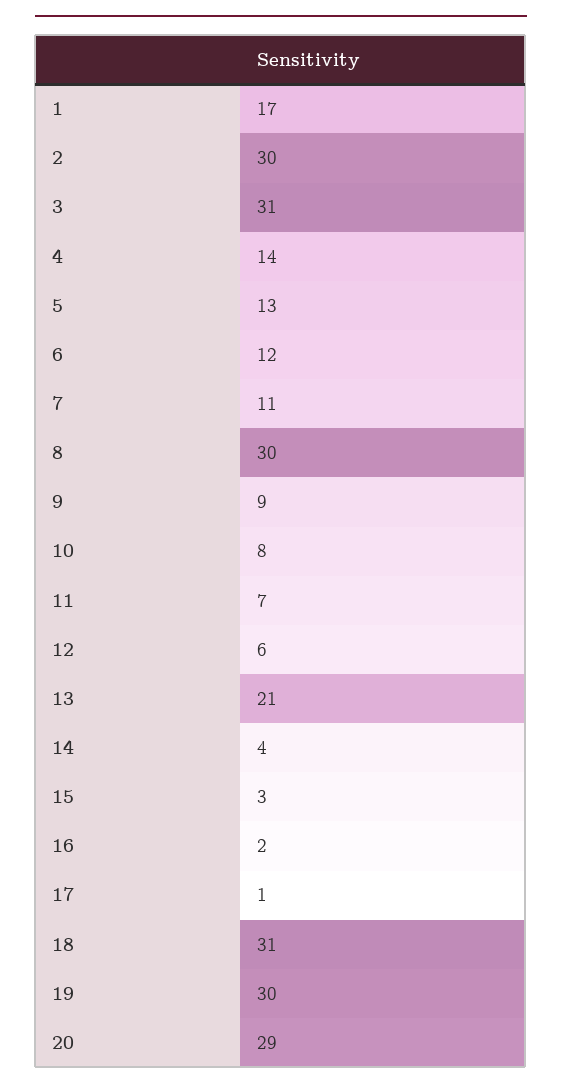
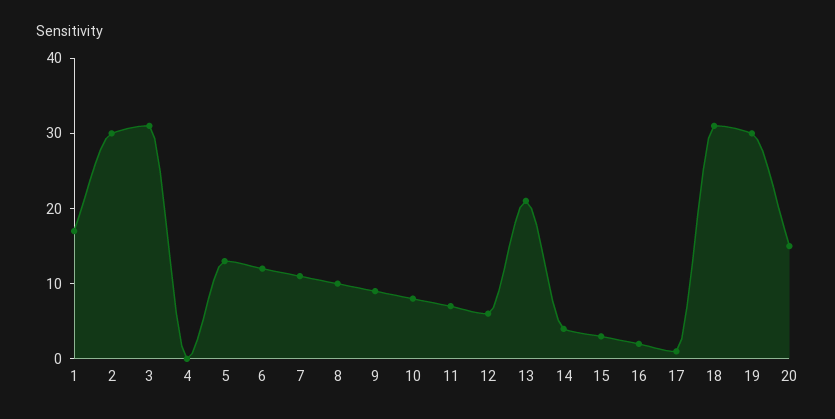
  {
    "1": 17,
    "2": 30,
    "3": 31,
-   "4": 14,
+   "4": 0,
    "5": 13,
    "6": 12,
    "7": 11,
-   "8": 30,
+   "8": 10,
    "9": 9,
    "10": 8,
    "11": 7,
    "12": 6,
    "13": 21,
    "14": 4,
    "15": 3,
    "16": 2,
    "17": 1,
    "18": 31,
    "19": 30,
-   "20": 29
+   "20": 15
  }

